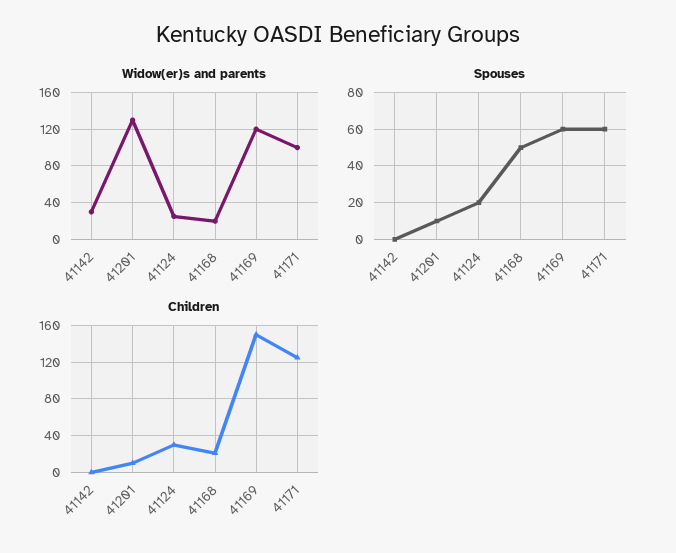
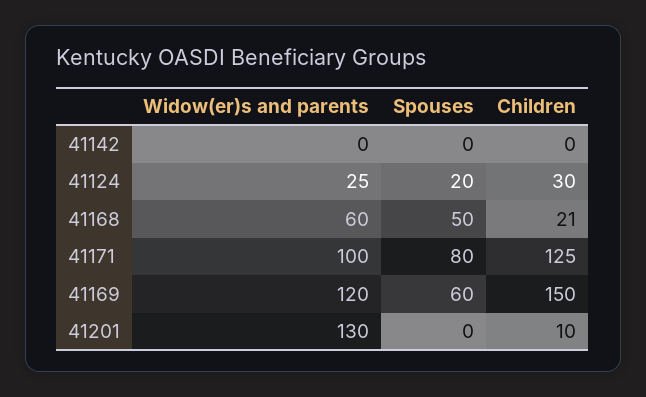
  {
    "Widow(er)s and parents": {
-     "41142": 30,
+     "41142": 0,
      "41201": 130,
      "41124": 25,
-     "41168": 20,
+     "41168": 60,
      "41169": 120,
      "41171": 100
    },
    "Spouses": {
      "41142": 0,
-     "41201": 10,
+     "41201": 0,
      "41124": 20,
      "41168": 50,
      "41169": 60,
-     "41171": 60
+     "41171": 80
    },
    "Children": {
      "41142": 0,
      "41201": 10,
      "41124": 30,
      "41168": 21,
      "41169": 150,
      "41171": 125
    }
  }

